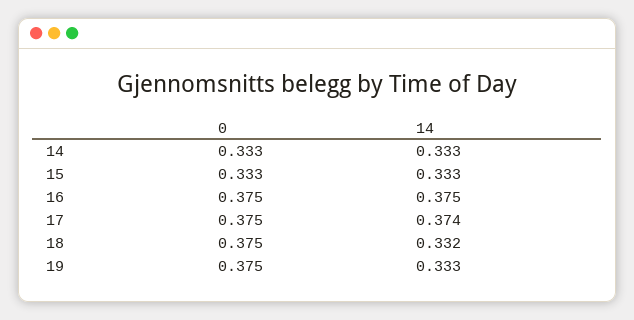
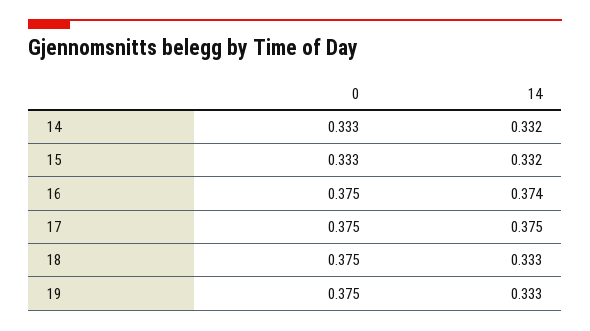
  {
    "0": {
      "14": 0.333,
      "15": 0.333,
      "16": 0.375,
      "17": 0.375,
      "18": 0.375,
      "19": 0.375
    },
    "14": {
-     "14": 0.333,
+     "14": 0.332,
-     "15": 0.333,
+     "15": 0.332,
-     "16": 0.375,
+     "16": 0.374,
-     "17": 0.374,
+     "17": 0.375,
-     "18": 0.332,
+     "18": 0.333,
      "19": 0.333
    }
  }

